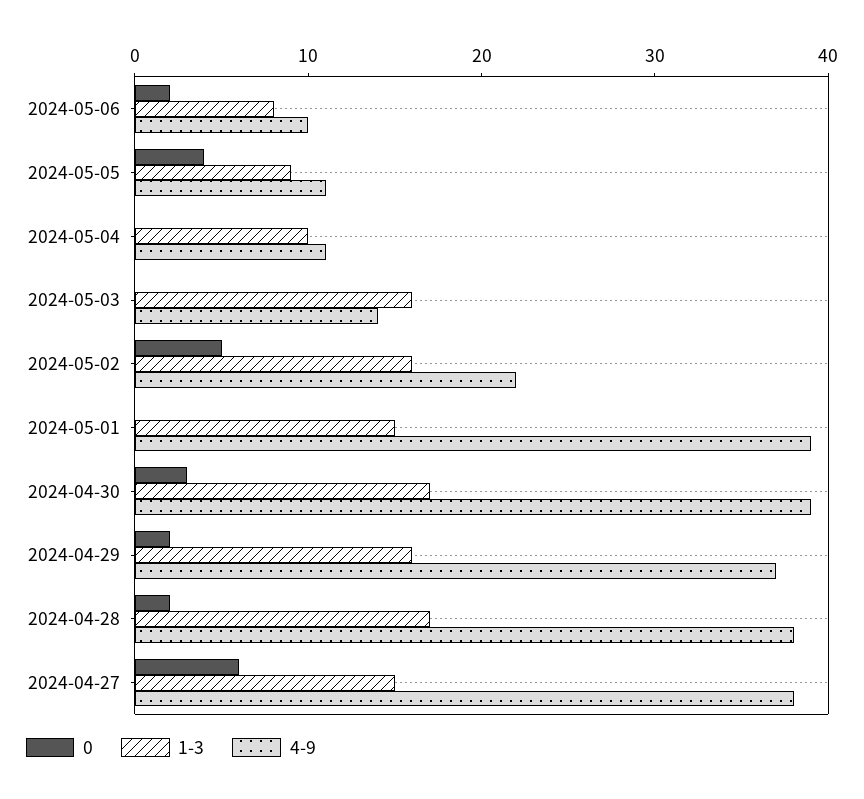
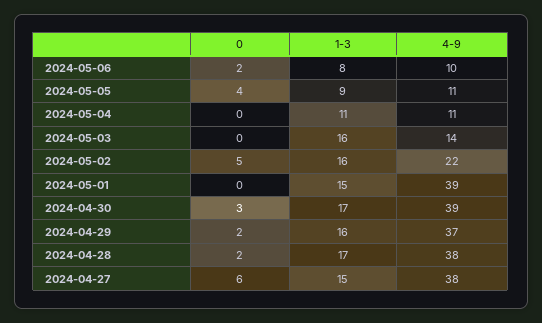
  {
    "0": {
      "2024-05-06": 2,
      "2024-05-05": 4,
      "2024-05-04": 0,
      "2024-05-03": 0,
      "2024-05-02": 5,
      "2024-05-01": 0,
      "2024-04-30": 3,
      "2024-04-29": 2,
      "2024-04-28": 2,
      "2024-04-27": 6
    },
    "1-3": {
      "2024-05-06": 8,
      "2024-05-05": 9,
-     "2024-05-04": 10,
+     "2024-05-04": 11,
      "2024-05-03": 16,
      "2024-05-02": 16,
      "2024-05-01": 15,
      "2024-04-30": 17,
      "2024-04-29": 16,
      "2024-04-28": 17,
      "2024-04-27": 15
    },
    "4-9": {
      "2024-05-06": 10,
      "2024-05-05": 11,
      "2024-05-04": 11,
      "2024-05-03": 14,
      "2024-05-02": 22,
      "2024-05-01": 39,
      "2024-04-30": 39,
      "2024-04-29": 37,
      "2024-04-28": 38,
      "2024-04-27": 38
    }
  }

